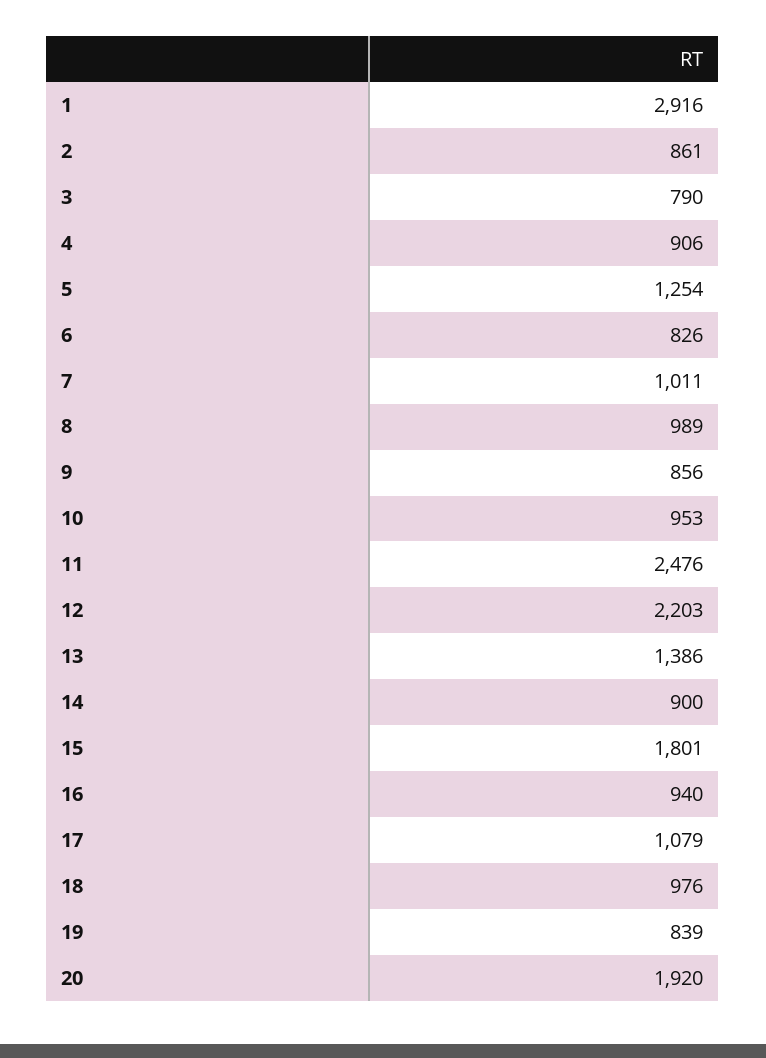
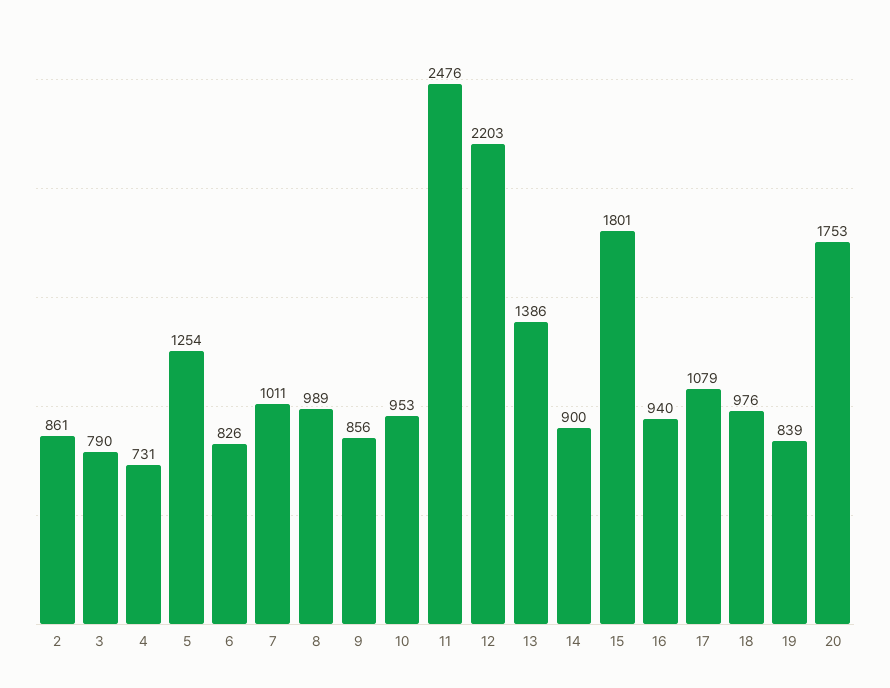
  {
-   "1": 2916,
    "2": 861,
    "3": 790,
-   "4": 906,
+   "4": 731,
    "5": 1254,
    "6": 826,
    "7": 1011,
    "8": 989,
    "9": 856,
    "10": 953,
    "11": 2476,
    "12": 2203,
    "13": 1386,
    "14": 900,
    "15": 1801,
    "16": 940,
    "17": 1079,
    "18": 976,
    "19": 839,
-   "20": 1920
+   "20": 1753
  }

